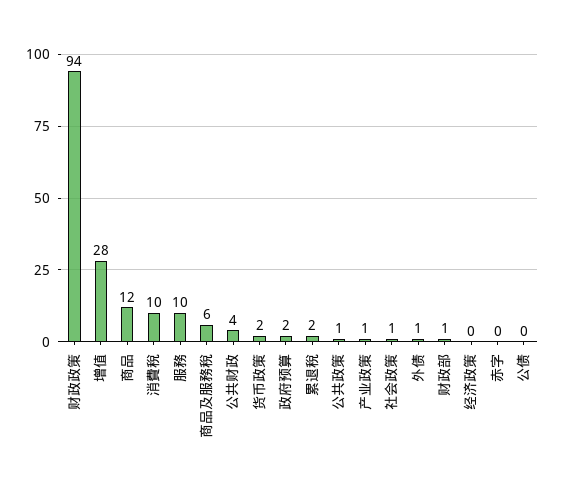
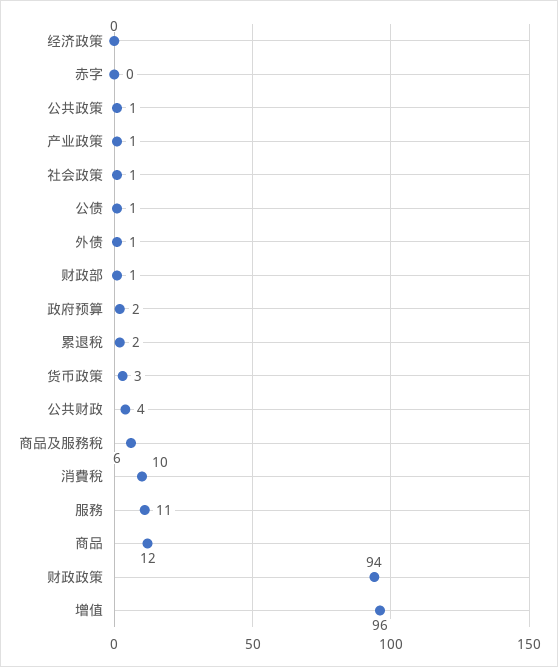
  {
    "财政政策": 94,
-   "增值": 28,
+   "增值": 96,
    "商品": 12,
    "消費稅": 10,
-   "服務": 10,
+   "服務": 11,
    "商品及服務稅": 6,
    "公共财政": 4,
-   "货币政策": 2,
+   "货币政策": 3,
    "政府预算": 2,
    "累退稅": 2,
    "公共政策": 1,
    "产业政策": 1,
    "社会政策": 1,
    "外债": 1,
    "财政部": 1,
    "经济政策": 0,
    "赤字": 0,
-   "公债": 0
+   "公债": 1
  }

